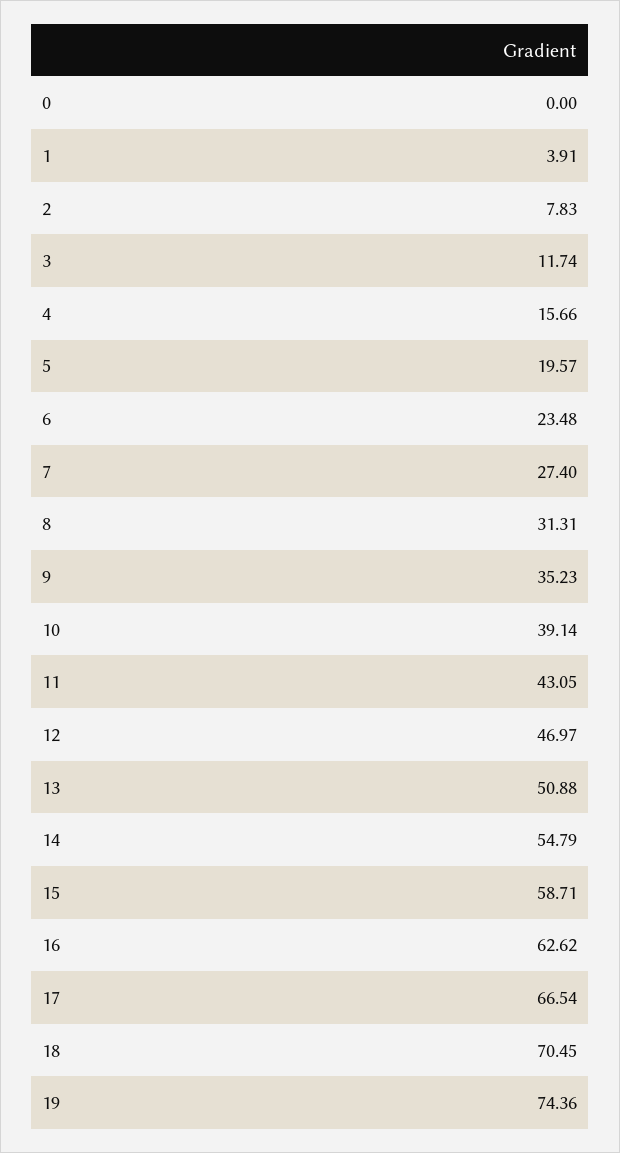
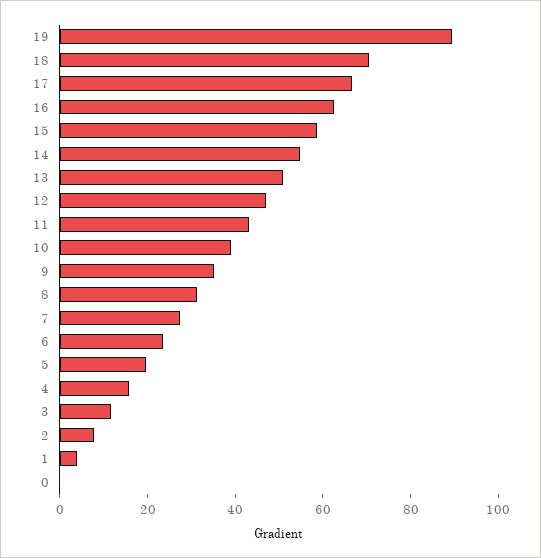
  {
    "0": 0,
    "1": 3.91,
    "2": 7.83,
    "3": 11.74,
    "4": 15.66,
    "5": 19.57,
    "6": 23.48,
    "7": 27.4,
    "8": 31.31,
    "9": 35.23,
    "10": 39.14,
    "11": 43.05,
    "12": 46.97,
    "13": 50.88,
    "14": 54.79,
    "15": 58.71,
    "16": 62.62,
    "17": 66.54,
    "18": 70.45,
-   "19": 74.36
+   "19": 90
  }

